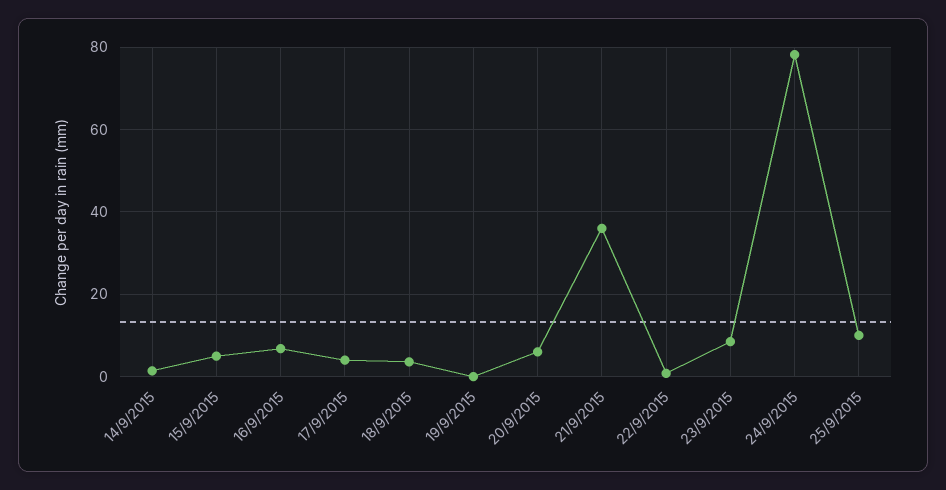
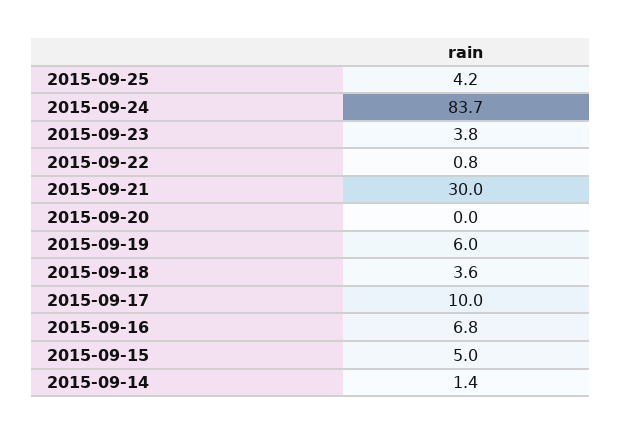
  {
    "14/9/2015": 1.4,
    "15/9/2015": 5,
    "16/9/2015": 6.8,
-   "17/9/2015": 4,
+   "17/9/2015": 10,
    "18/9/2015": 3.6,
-   "19/9/2015": 0,
+   "19/9/2015": 6,
-   "20/9/2015": 6,
+   "20/9/2015": 0,
-   "21/9/2015": 36,
+   "21/9/2015": 30,
    "22/9/2015": 0.8,
-   "23/9/2015": 8,
+   "23/9/2015": 3.8,
-   "24/9/2015": 78,
+   "24/9/2015": 83.7,
-   "25/9/2015": 10
+   "25/9/2015": 4.2
  }

